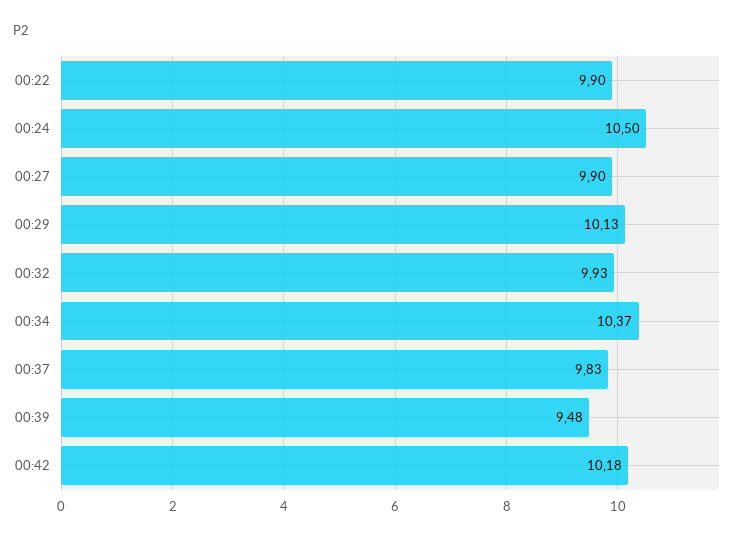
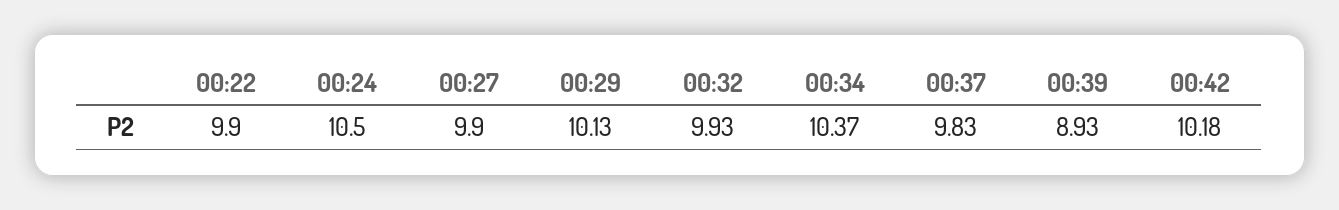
  {
    "00:22": 9.9,
    "00:24": 10.5,
    "00:27": 9.9,
    "00:29": 10.13,
    "00:32": 9.93,
    "00:34": 10.37,
    "00:37": 9.83,
-   "00:39": 9.48,
+   "00:39": 8.93,
    "00:42": 10.18
  }

